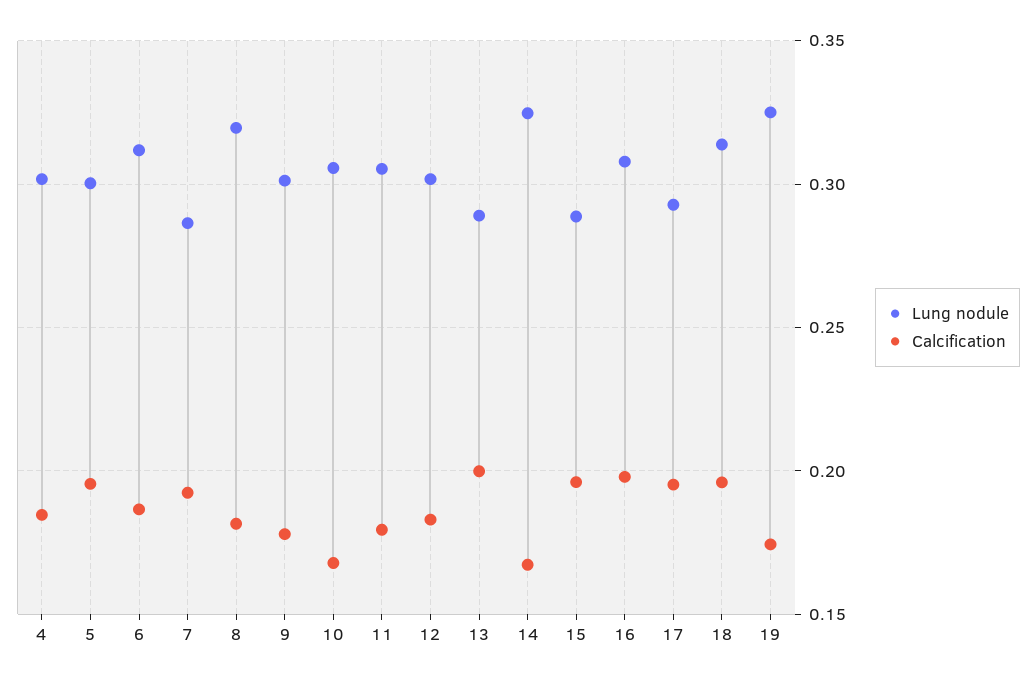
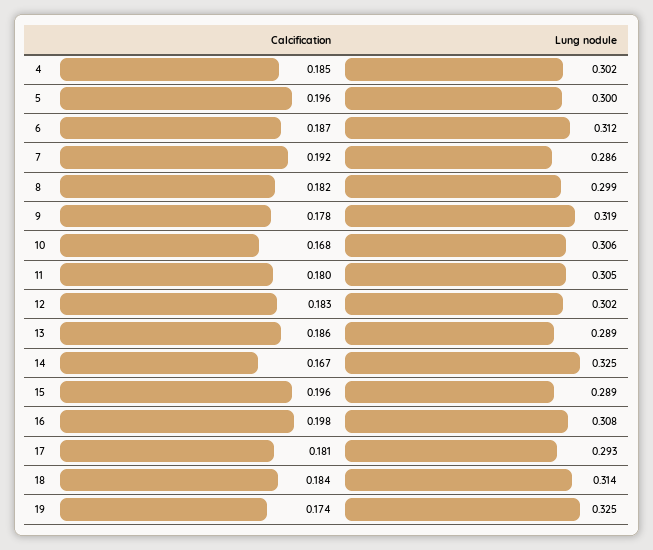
  {
    "Lung nodule": {
      "4": 0.302,
      "5": 0.3,
      "6": 0.312,
      "7": 0.286,
-     "8": 0.32,
+     "8": 0.299,
-     "9": 0.3,
+     "9": 0.319,
      "10": 0.306,
      "11": 0.305,
      "12": 0.302,
      "13": 0.289,
      "14": 0.325,
      "15": 0.289,
      "16": 0.308,
      "17": 0.293,
      "18": 0.314,
      "19": 0.325
    },
    "Calcification": {
      "4": 0.185,
      "5": 0.196,
      "6": 0.187,
      "7": 0.192,
      "8": 0.182,
      "9": 0.178,
      "10": 0.168,
      "11": 0.18,
      "12": 0.183,
-     "13": 0.2,
+     "13": 0.186,
      "14": 0.167,
      "15": 0.196,
      "16": 0.198,
-     "17": 0.195,
+     "17": 0.181,
-     "18": 0.195,
+     "18": 0.184,
      "19": 0.174
    }
  }

